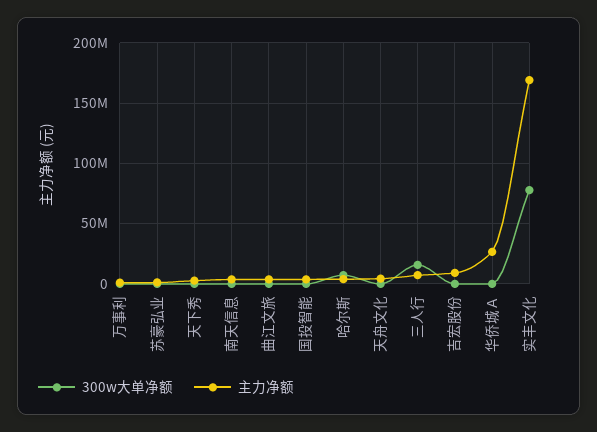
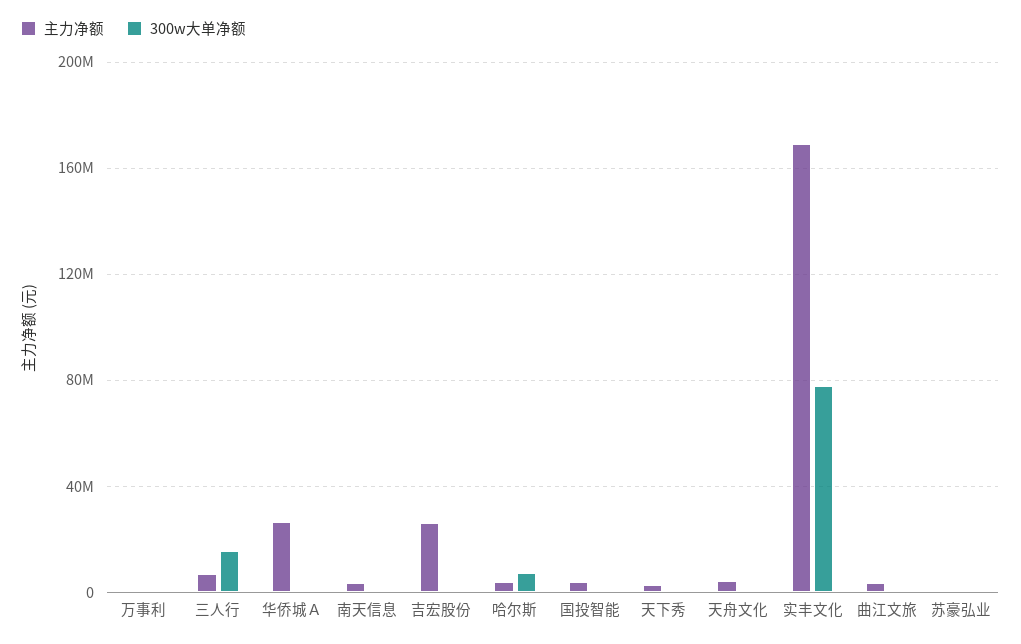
  {
    "300w大单净额": {
      "万事利": 0,
      "苏豪弘业": 0,
      "天下秀": 0,
      "南天信息": 0,
      "曲江文旅": 0,
      "国投智能": 0,
      "哈尔斯": 5000000,
      "天舟文化": 0,
      "三人行": 15000000,
      "吉宏股份": 0,
      "华侨城Ａ": 0,
      "实丰文化": 80000000
    },
    "主力净额": {
      "万事利": 0,
      "苏豪弘业": 0,
      "天下秀": 5000000,
      "南天信息": 5000000,
      "曲江文旅": 5000000,
      "国投智能": 5000000,
      "哈尔斯": 5000000,
      "天舟文化": 5000000,
      "三人行": 5000000,
-     "吉宏股份": 10000000,
+     "吉宏股份": 25000000,
      "华侨城Ａ": 25000000,
      "实丰文化": 170000000
    }
  }

